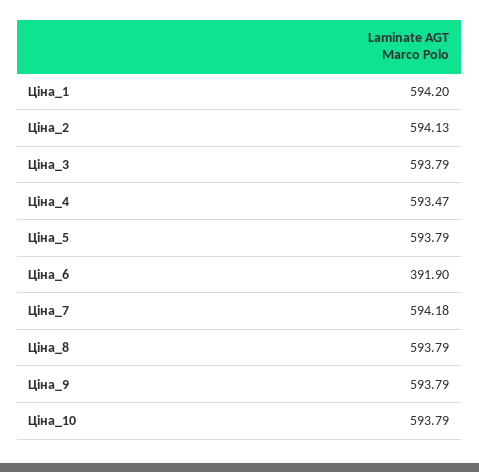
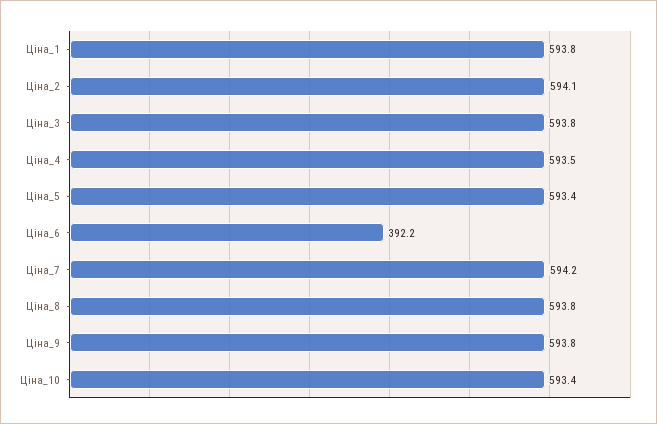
  {
-   "Ціна_1": 594.2,
+   "Ціна_1": 593.8,
    "Ціна_2": 594.13,
    "Ціна_3": 593.79,
    "Ціна_4": 593.47,
-   "Ціна_5": 593.79,
+   "Ціна_5": 593.4,
-   "Ціна_6": 391.9,
+   "Ціна_6": 392.2,
    "Ціна_7": 594.18,
    "Ціна_8": 593.79,
    "Ціна_9": 593.79,
-   "Ціна_10": 593.79
+   "Ціна_10": 593.4
  }

